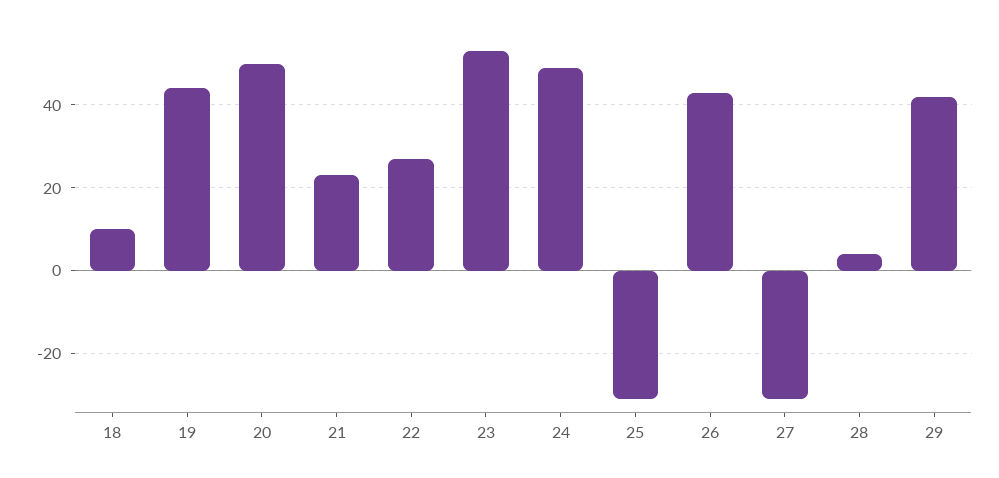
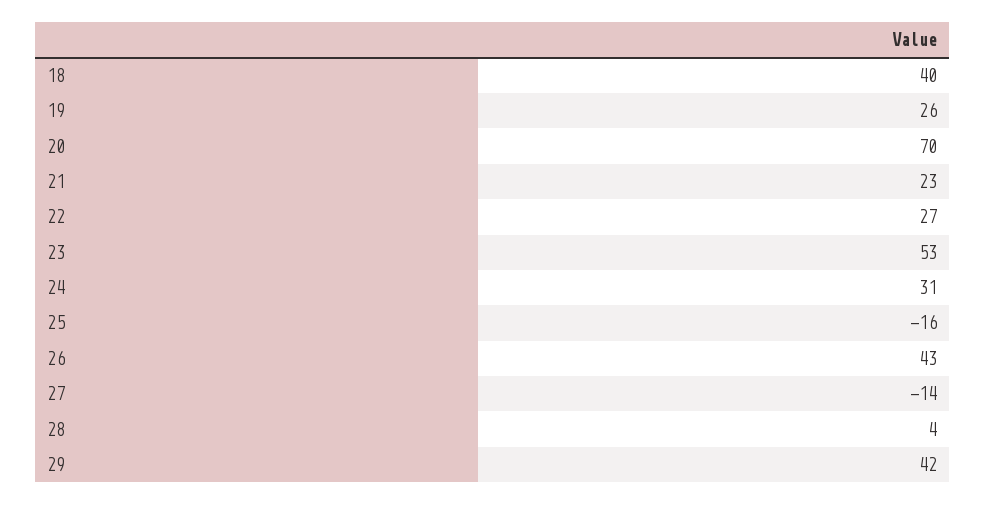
  {
-   "18": 10,
+   "18": 40,
-   "19": 45,
+   "19": 26,
-   "20": 50,
+   "20": 70,
    "21": 23,
    "22": 27,
    "23": 53,
-   "24": 50,
+   "24": 31,
-   "25": -30,
+   "25": -16,
    "26": 43,
-   "27": -30,
+   "27": -14,
    "28": 4,
    "29": 42
  }

